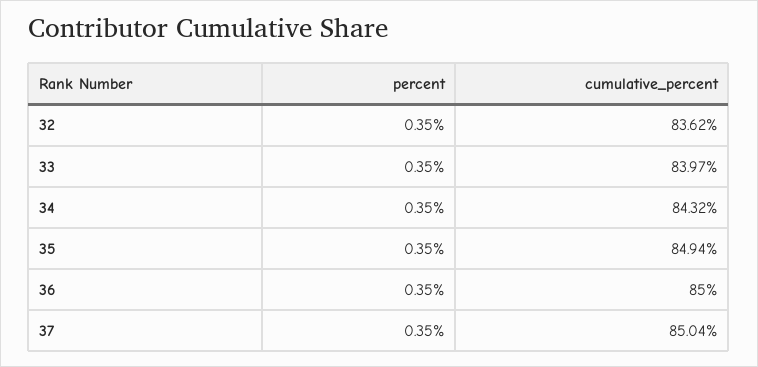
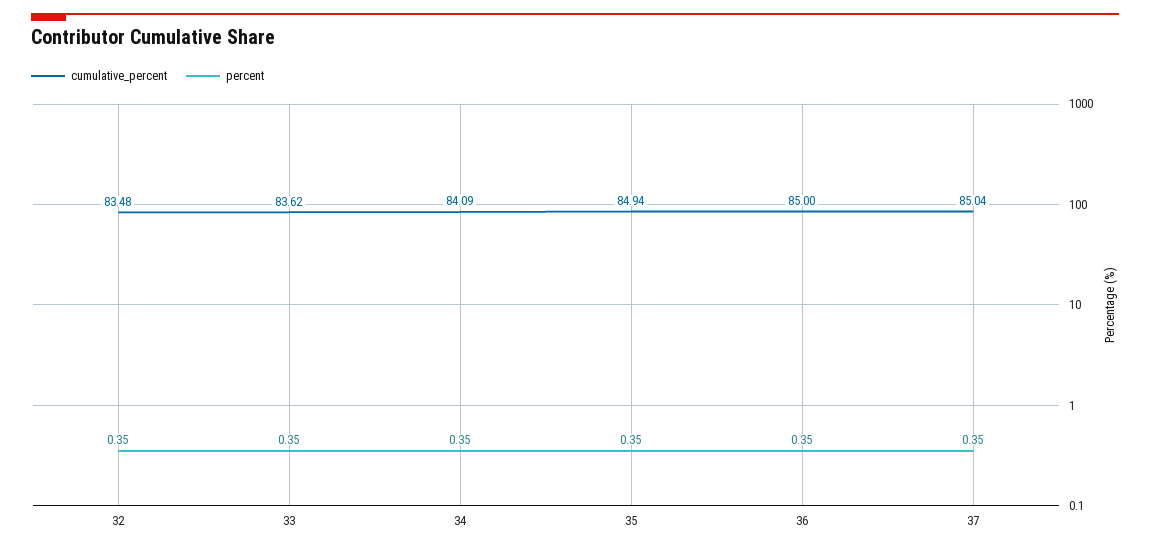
  {
    "percent": {
      "32": 0.35,
      "33": 0.35,
      "34": 0.35,
      "35": 0.35,
      "36": 0.35,
      "37": 0.35
    },
    "cumulative_percent": {
-     "32": 83.62,
+     "32": 83.48,
-     "33": 83.97,
+     "33": 83.62,
-     "34": 84.32,
+     "34": 84.09,
      "35": 84.94,
      "36": 85,
      "37": 85.04
    }
  }

